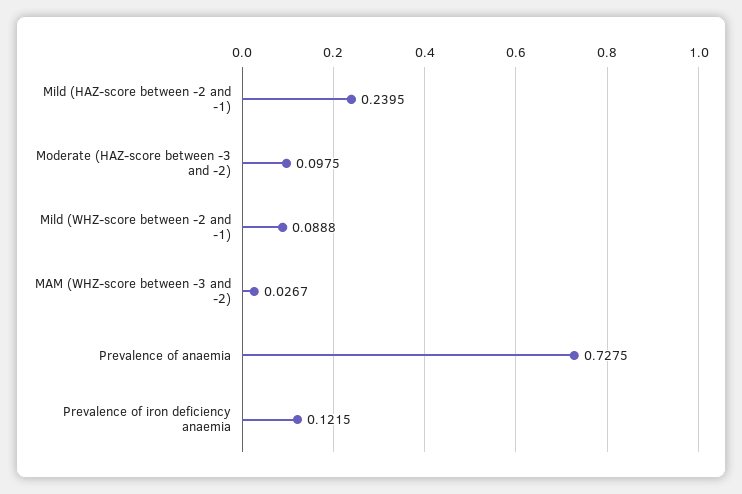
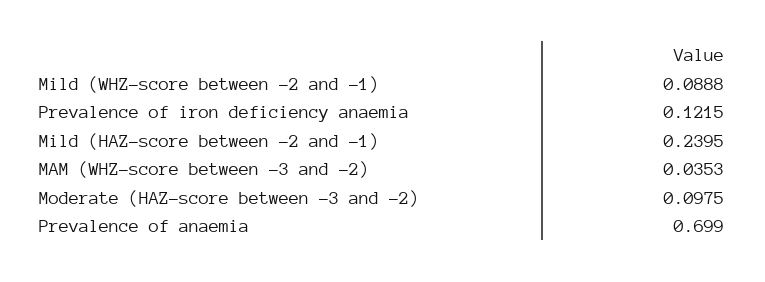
  {
    "Mild (HAZ-score between -2 and -1)": 0.2395,
    "Moderate (HAZ-score between -3 and -2)": 0.0975,
    "Mild (WHZ-score between -2 and -1)": 0.0888,
-   "MAM (WHZ-score between -3 and -2)": 0.0267,
+   "MAM (WHZ-score between -3 and -2)": 0.0353,
-   "Prevalence of anaemia": 0.7275,
+   "Prevalence of anaemia": 0.699,
    "Prevalence of iron deficiency anaemia": 0.1215
  }

